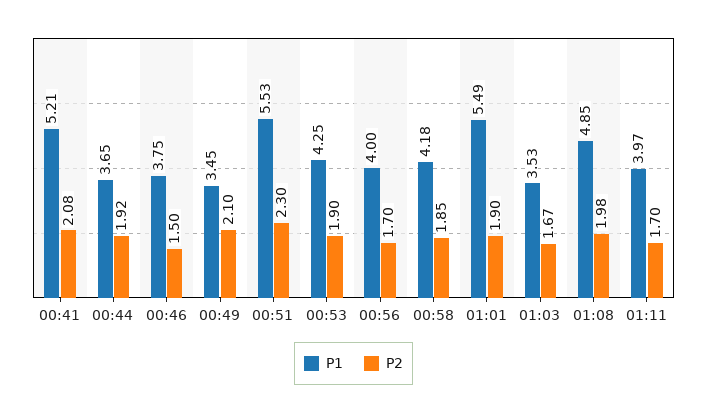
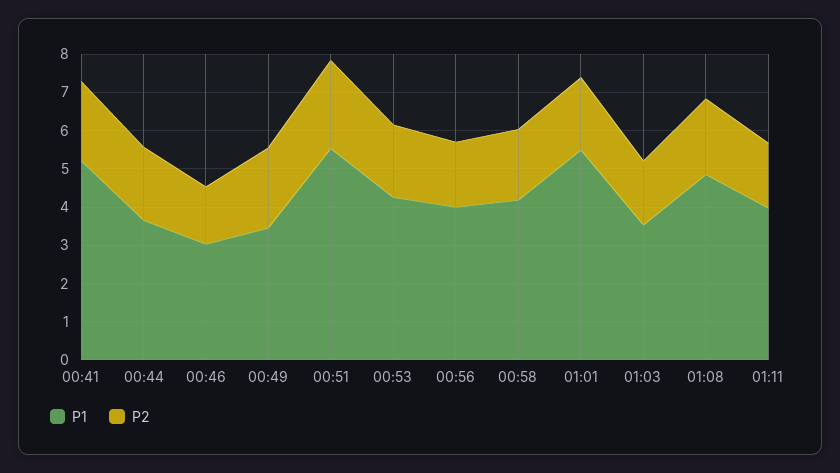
  {
    "P1": {
      "00:41": 5.21,
      "00:44": 3.65,
-     "00:46": 3.75,
+     "00:46": 3,
      "00:49": 3.45,
      "00:51": 5.53,
      "00:53": 4.25,
      "00:56": 4,
      "00:58": 4.18,
      "01:01": 5.49,
      "01:03": 3.53,
      "01:08": 4.85,
      "01:11": 3.97
    },
    "P2": {
      "00:41": 2.08,
      "00:44": 1.92,
      "00:46": 1.5,
      "00:49": 2.1,
      "00:51": 2.3,
      "00:53": 1.9,
      "00:56": 1.7,
      "00:58": 1.85,
      "01:01": 1.9,
      "01:03": 1.67,
      "01:08": 1.98,
      "01:11": 1.7
    }
  }

